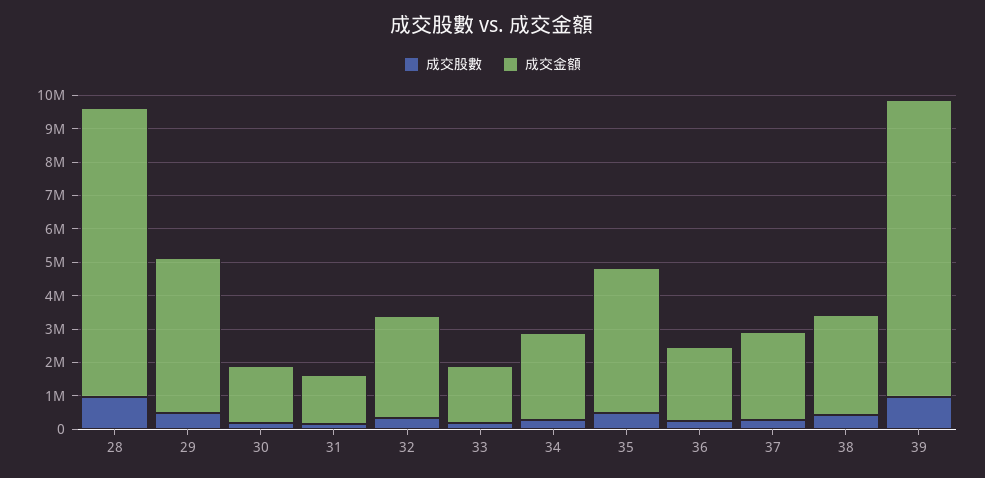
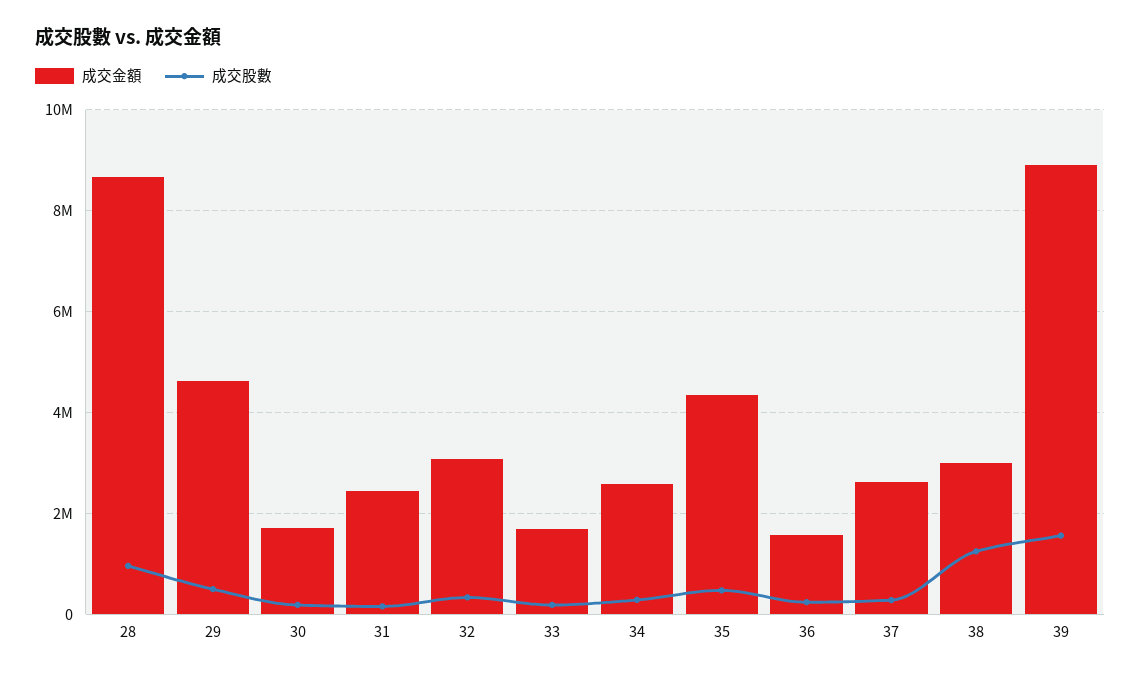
  {
    "成交股數": {
      "28": 1000000,
      "29": 600000,
      "30": 200000,
      "31": 200000,
      "32": 400000,
      "33": 200000,
      "34": 200000,
      "35": 400000,
      "36": 200000,
      "37": 200000,
-     "38": 500000,
+     "38": 1200000,
-     "39": 1000000
+     "39": 1600000
    },
    "成交金額": {
      "28": 8600000,
      "29": 4600000,
      "30": 1800000,
-     "31": 1500000,
+     "31": 2400000,
      "32": 3000000,
      "33": 1600000,
      "34": 2600000,
      "35": 4400000,
-     "36": 2250000,
+     "36": 1600000,
      "37": 2600000,
      "38": 3000000,
      "39": 9000000
    }
  }

